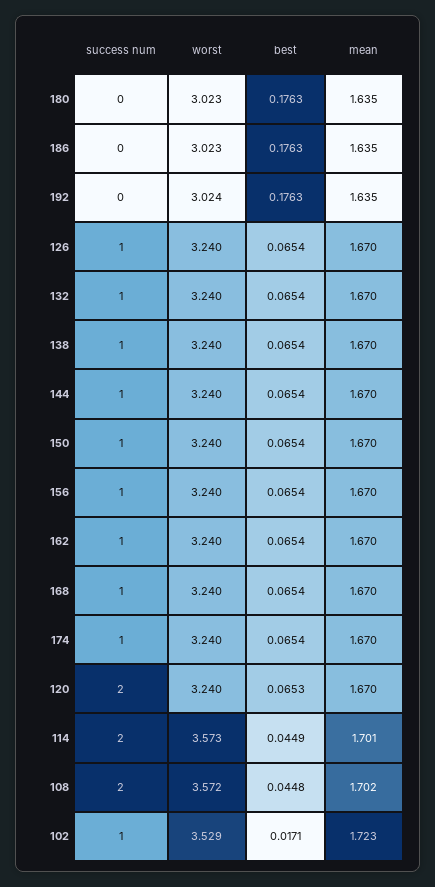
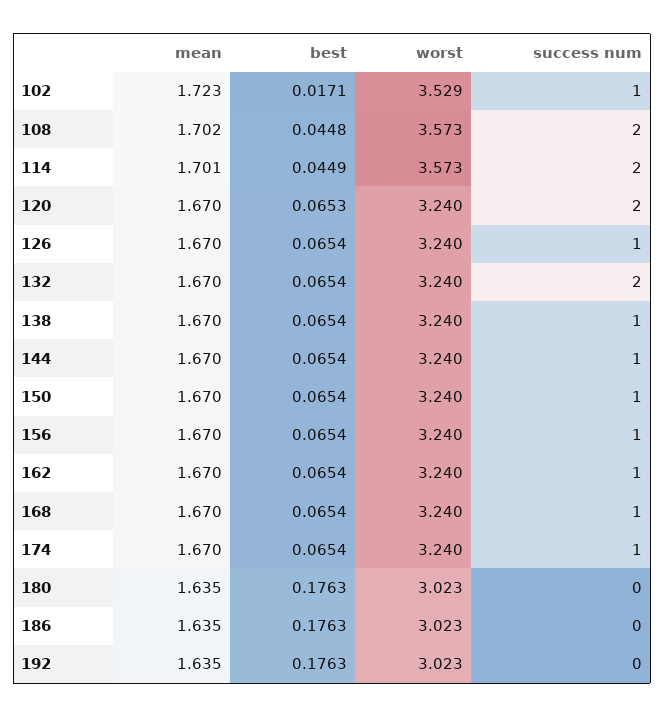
  {
    "success num": {
      "180": 0,
      "186": 0,
      "192": 0,
      "126": 1,
-     "132": 1,
+     "132": 2,
      "138": 1,
      "144": 1,
      "150": 1,
      "156": 1,
      "162": 1,
      "168": 1,
      "174": 1,
      "120": 2,
      "114": 2,
      "108": 2,
      "102": 1
    },
    "worst": {
      "180": 3.023,
      "186": 3.023,
-     "192": 3.024,
+     "192": 3.023,
      "126": 3.24,
      "132": 3.24,
      "138": 3.24,
      "144": 3.24,
      "150": 3.24,
      "156": 3.24,
      "162": 3.24,
      "168": 3.24,
      "174": 3.24,
      "120": 3.24,
      "114": 3.573,
-     "108": 3.572,
+     "108": 3.573,
      "102": 3.529
    },
    "best": {
      "180": 0.1763,
      "186": 0.1763,
      "192": 0.1763,
      "126": 0.0654,
      "132": 0.0654,
      "138": 0.0654,
      "144": 0.0654,
      "150": 0.0654,
      "156": 0.0654,
      "162": 0.0654,
      "168": 0.0654,
      "174": 0.0654,
      "120": 0.0653,
      "114": 0.0449,
      "108": 0.0448,
      "102": 0.0171
    },
    "mean": {
      "180": 1.635,
      "186": 1.635,
      "192": 1.635,
      "126": 1.67,
      "132": 1.67,
      "138": 1.67,
      "144": 1.67,
      "150": 1.67,
      "156": 1.67,
      "162": 1.67,
      "168": 1.67,
      "174": 1.67,
      "120": 1.67,
      "114": 1.701,
      "108": 1.702,
      "102": 1.723
    }
  }

